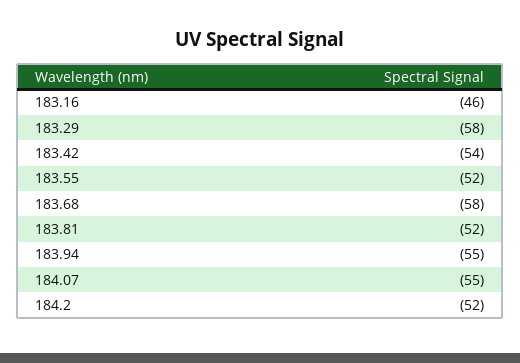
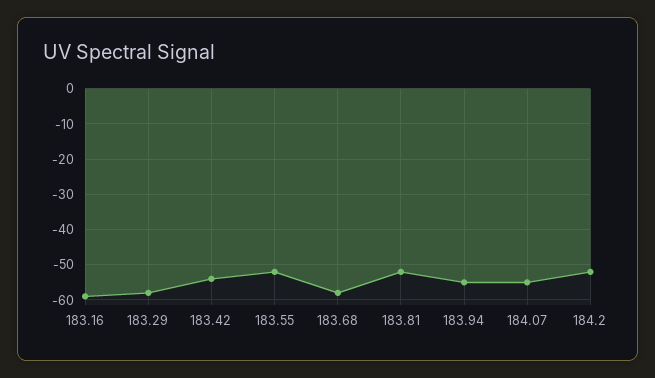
  {
-   "183.16": -46,
+   "183.16": -60,
    "183.29": -58,
    "183.42": -54,
    "183.55": -52,
    "183.68": -58,
    "183.81": -52,
    "183.94": -55,
    "184.07": -55,
    "184.2": -52
  }

